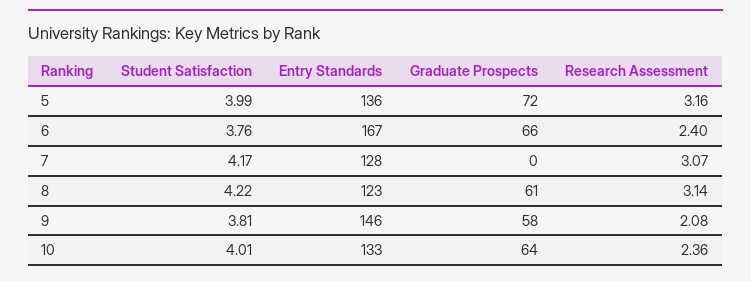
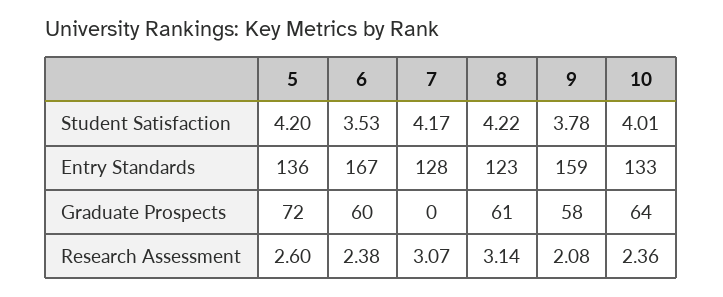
  {
    "Student Satisfaction": {
-     "5": 3.99,
+     "5": 4.2,
-     "6": 3.76,
+     "6": 3.53,
      "7": 4.17,
      "8": 4.22,
-     "9": 3.81,
+     "9": 3.78,
      "10": 4.01
    },
    "Entry Standards": {
      "5": 136,
      "6": 167,
      "7": 128,
      "8": 123,
-     "9": 146,
+     "9": 159,
      "10": 133
    },
    "Graduate Prospects": {
      "5": 72,
-     "6": 66,
+     "6": 60,
      "7": 0,
      "8": 61,
      "9": 58,
      "10": 64
    },
    "Research Assessment": {
-     "5": 3.16,
+     "5": 2.6,
-     "6": 2.4,
+     "6": 2.38,
      "7": 3.07,
      "8": 3.14,
      "9": 2.08,
      "10": 2.36
    }
  }

